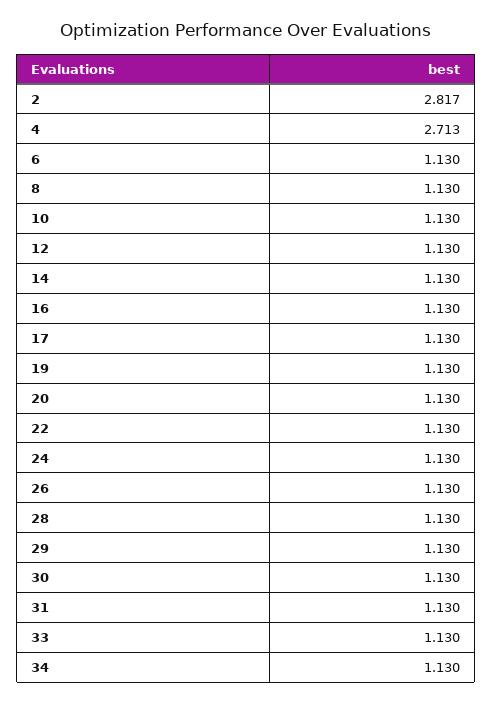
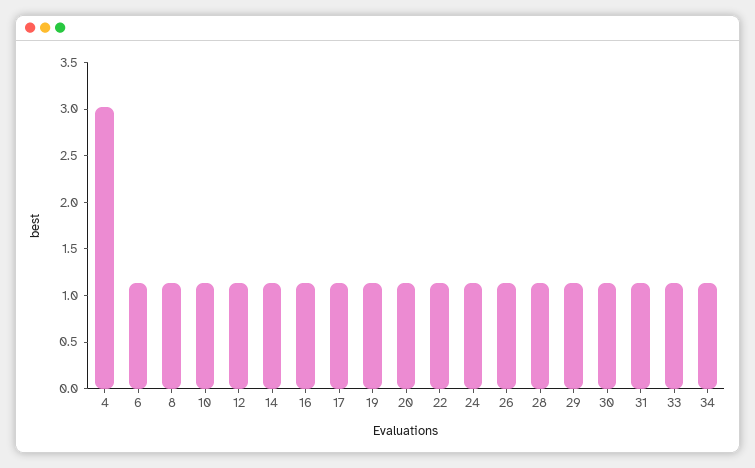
  {
-   "2": 2.817,
-   "4": 2.713,
+   "4": 3,
    "6": 1.13,
    "8": 1.13,
    "10": 1.13,
    "12": 1.13,
    "14": 1.13,
    "16": 1.13,
    "17": 1.13,
    "19": 1.13,
    "20": 1.13,
    "22": 1.13,
    "24": 1.13,
    "26": 1.13,
    "28": 1.13,
    "29": 1.13,
    "30": 1.13,
    "31": 1.13,
    "33": 1.13,
    "34": 1.13
  }

